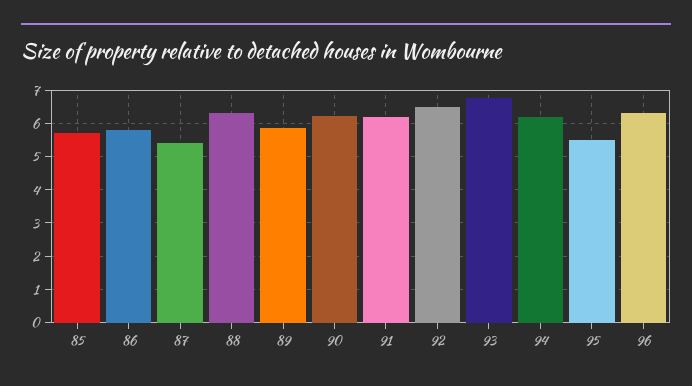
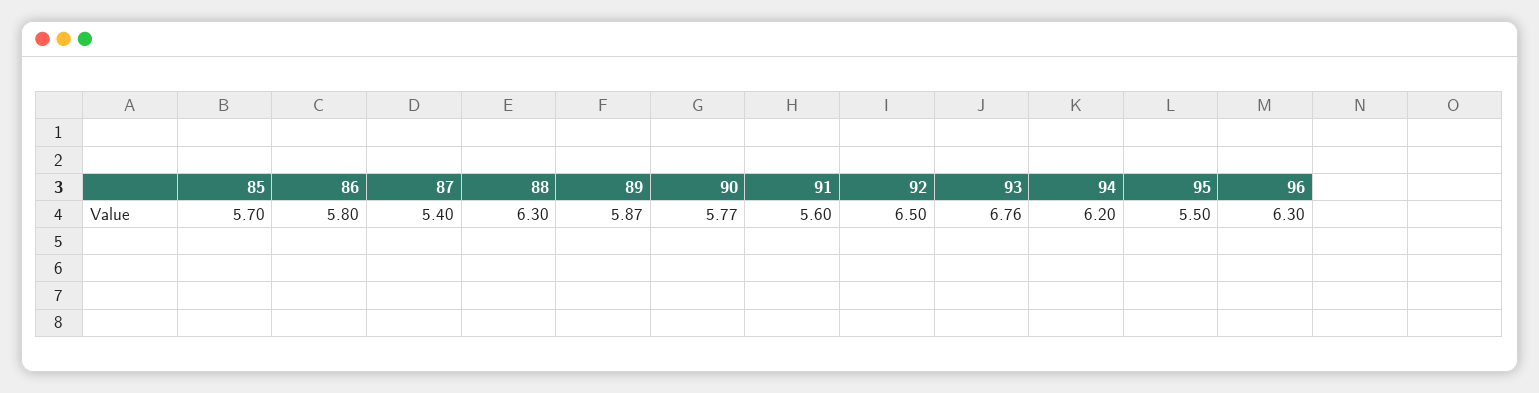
  {
    "85": 5.7,
    "86": 5.8,
    "87": 5.4,
    "88": 6.3,
    "89": 5.87,
-   "90": 6.2,
+   "90": 5.77,
-   "91": 6.2,
+   "91": 5.6,
    "92": 6.5,
    "93": 6.76,
    "94": 6.2,
    "95": 5.5,
    "96": 6.3
  }

